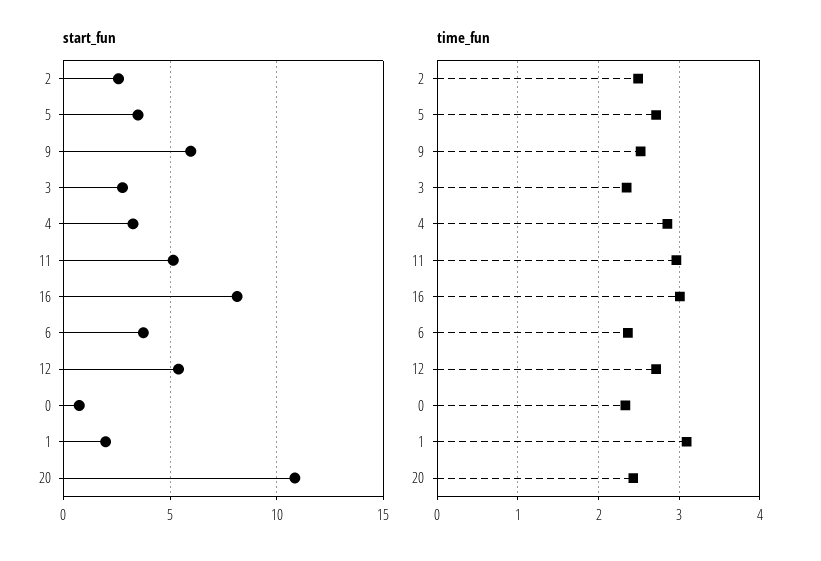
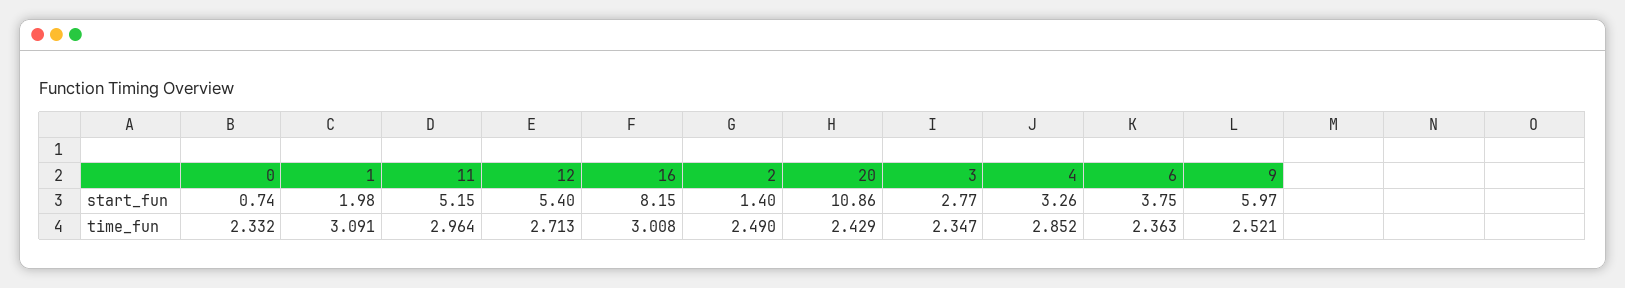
  {
    "start_fun": {
-     "2": 2.5,
+     "2": 1.4,
-     "5": 3.5,
      "9": 5.97,
      "3": 2.77,
      "4": 3.26,
      "11": 5.15,
      "16": 8.15,
      "6": 3.75,
      "12": 5.4,
      "0": 0.74,
      "1": 1.98,
      "20": 10.86
    },
    "time_fun": {
      "2": 2.49,
-     "5": 2.7,
      "9": 2.521,
      "3": 2.347,
      "4": 2.852,
      "11": 2.964,
      "16": 3.008,
      "6": 2.363,
      "12": 2.713,
      "0": 2.332,
      "1": 3.091,
      "20": 2.429
    }
  }

